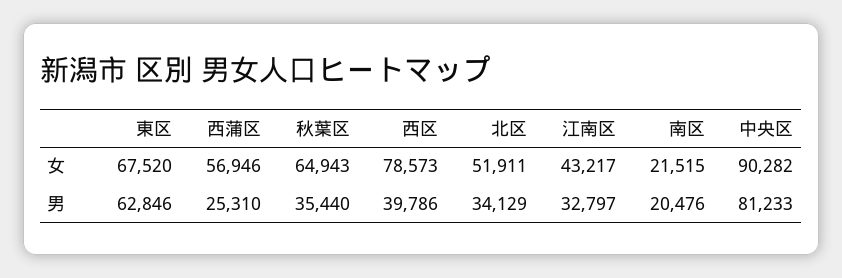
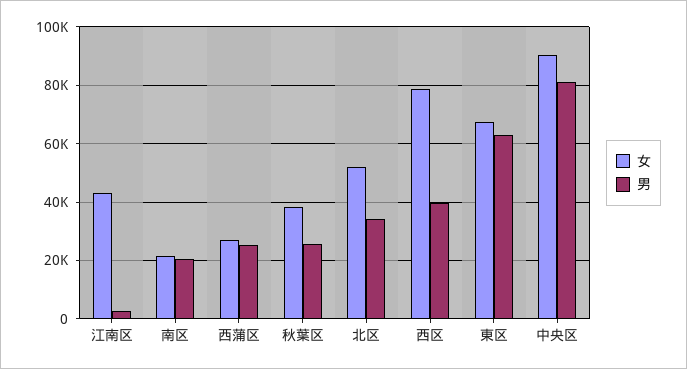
  {
    "女": {
      "東区": 67520,
-     "西蒲区": 56946,
+     "西蒲区": 27500,
-     "秋葉区": 64943,
+     "秋葉区": 37500,
      "西区": 78573,
      "北区": 51911,
      "江南区": 43217,
      "南区": 21515,
      "中央区": 90282
    },
    "男": {
      "東区": 62846,
      "西蒲区": 25310,
-     "秋葉区": 35440,
+     "秋葉区": 25000,
      "西区": 39786,
      "北区": 34129,
-     "江南区": 32797,
+     "江南区": 2500,
      "南区": 20476,
      "中央区": 81233
    }
  }

